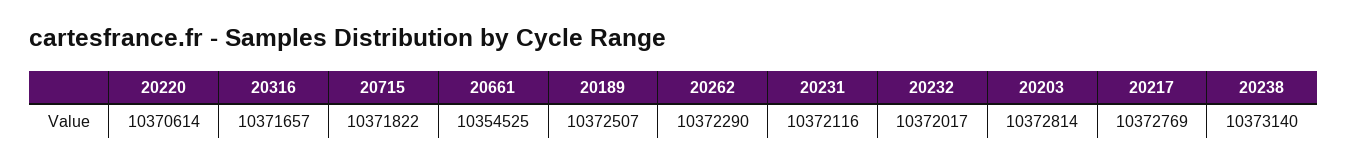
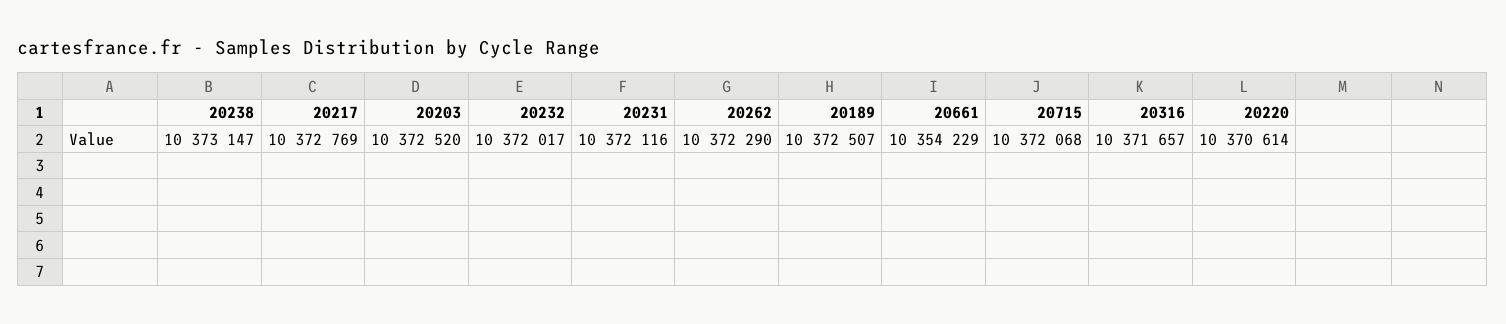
  {
    "20220": 10370614,
    "20316": 10371657,
-   "20715": 10371822,
+   "20715": 10372068,
-   "20661": 10354525,
+   "20661": 10354229,
    "20189": 10372507,
    "20262": 10372290,
    "20231": 10372116,
    "20232": 10372017,
-   "20203": 10372814,
+   "20203": 10372520,
    "20217": 10372769,
-   "20238": 10373140
+   "20238": 10373147
  }

